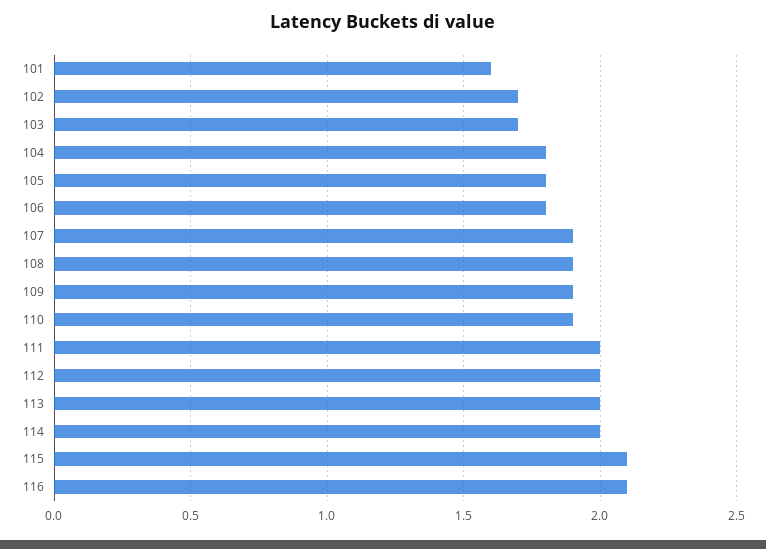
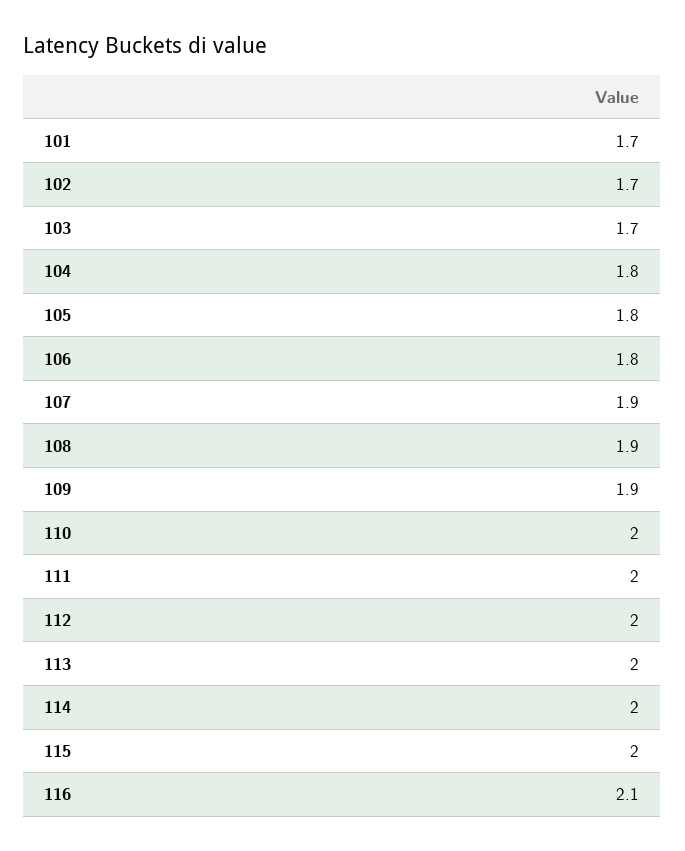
  {
-   "101": 1.6,
+   "101": 1.7,
    "102": 1.7,
    "103": 1.7,
    "104": 1.8,
    "105": 1.8,
    "106": 1.8,
    "107": 1.9,
    "108": 1.9,
    "109": 1.9,
-   "110": 1.9,
+   "110": 2,
    "111": 2,
    "112": 2,
    "113": 2,
    "114": 2,
-   "115": 2.1,
+   "115": 2,
    "116": 2.1
  }

